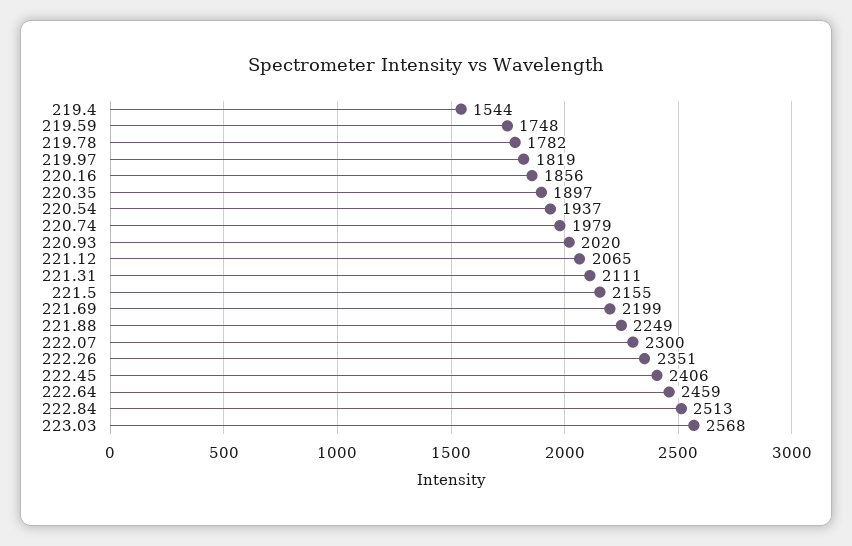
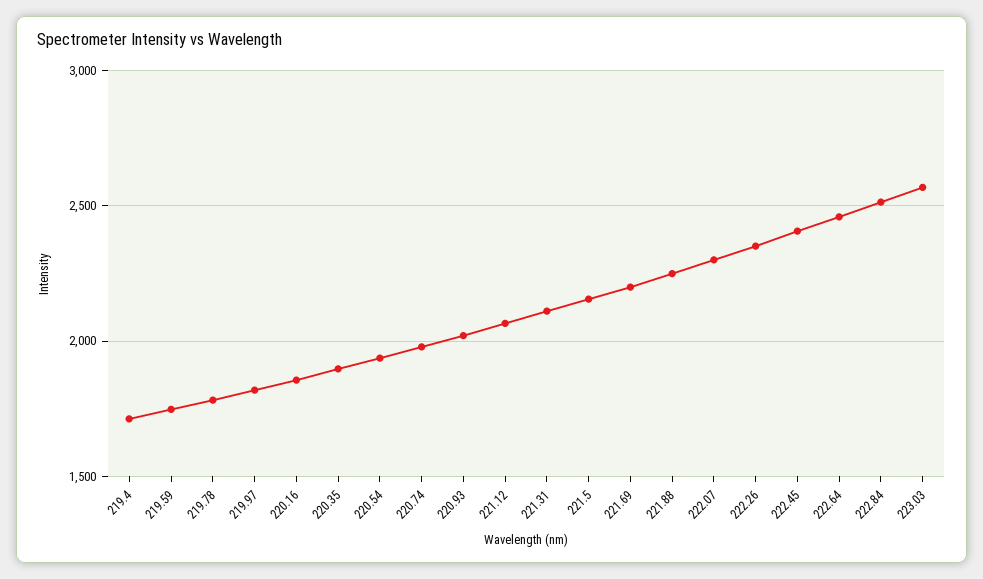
  {
-   "219.4": 1544,
+   "219.4": 1700,
    "219.59": 1748,
    "219.78": 1782,
    "219.97": 1819,
    "220.16": 1856,
    "220.35": 1897,
    "220.54": 1937,
    "220.74": 1979,
    "220.93": 2020,
    "221.12": 2065,
    "221.31": 2111,
    "221.5": 2155,
    "221.69": 2199,
    "221.88": 2249,
    "222.07": 2300,
    "222.26": 2351,
    "222.45": 2406,
    "222.64": 2459,
    "222.84": 2513,
    "223.03": 2568
  }

